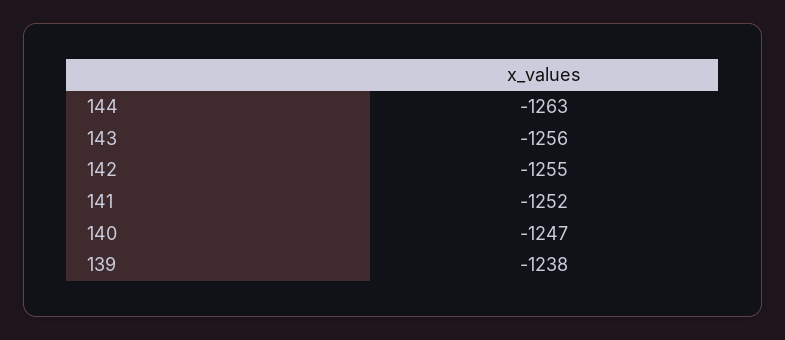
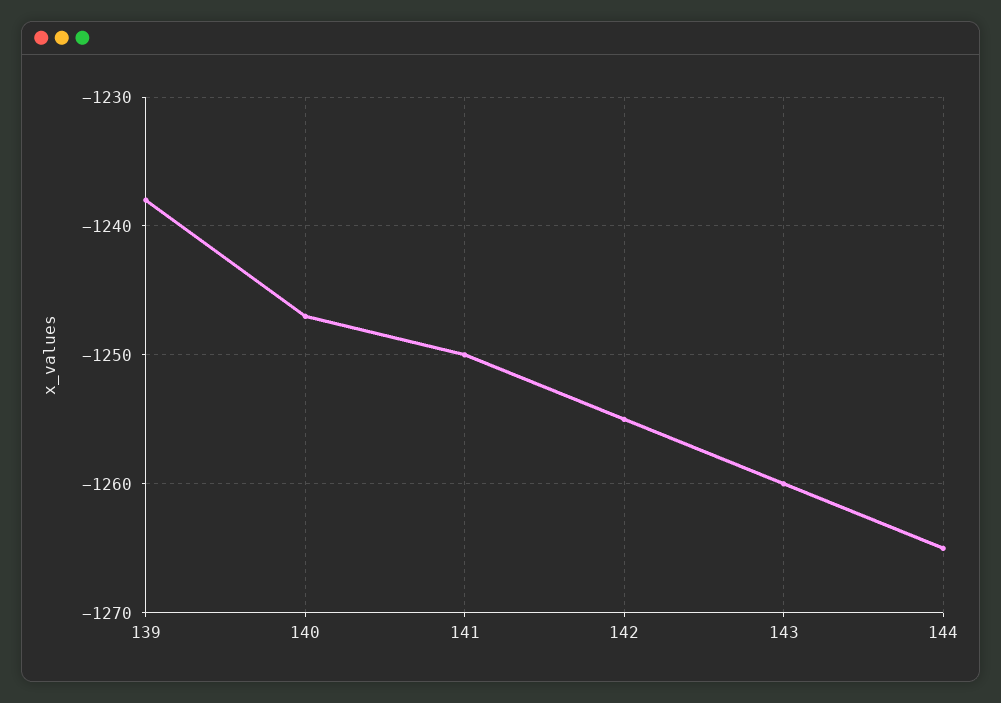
  {
-   "144": -1263,
+   "144": -1265,
-   "143": -1256,
+   "143": -1260,
    "142": -1255,
-   "141": -1252,
+   "141": -1250,
    "140": -1247,
    "139": -1238
  }

